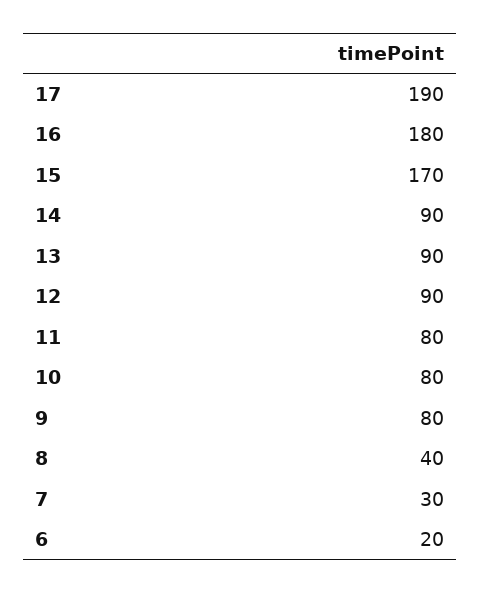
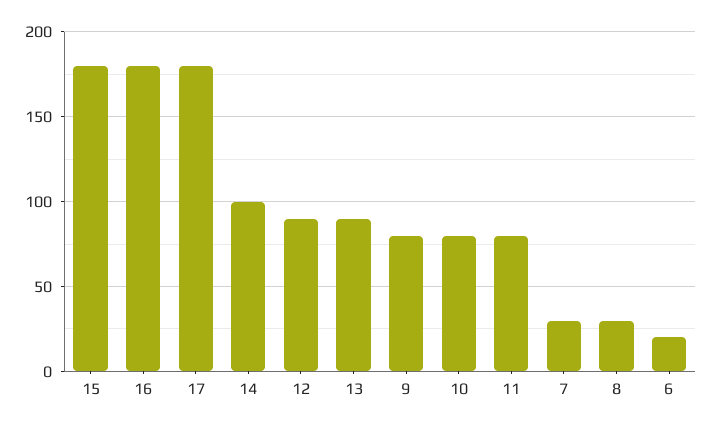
  {
-   "17": 190,
+   "17": 180,
    "16": 180,
-   "15": 170,
+   "15": 180,
-   "14": 90,
+   "14": 100,
    "13": 90,
    "12": 90,
    "11": 80,
    "10": 80,
    "9": 80,
-   "8": 40,
+   "8": 30,
    "7": 30,
    "6": 20
  }

